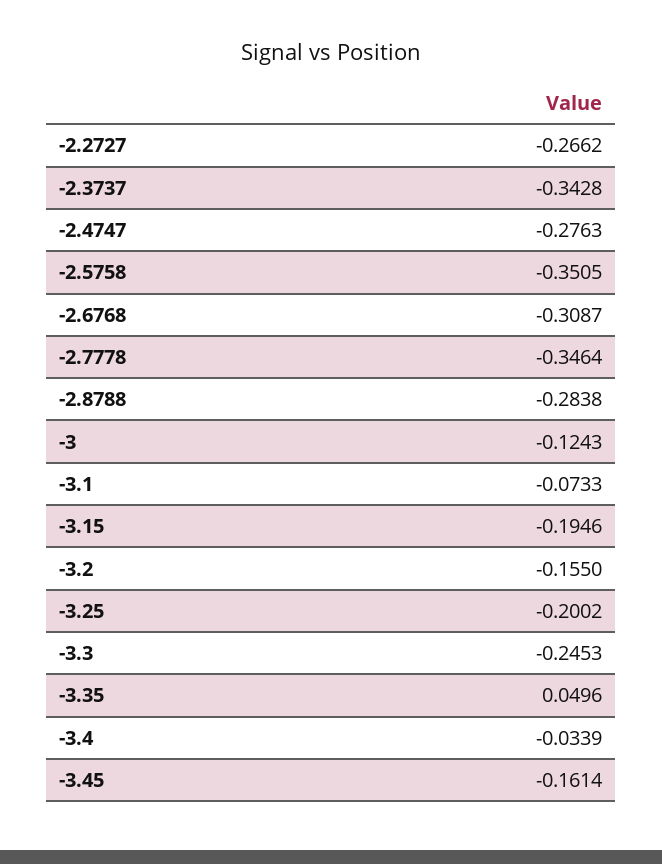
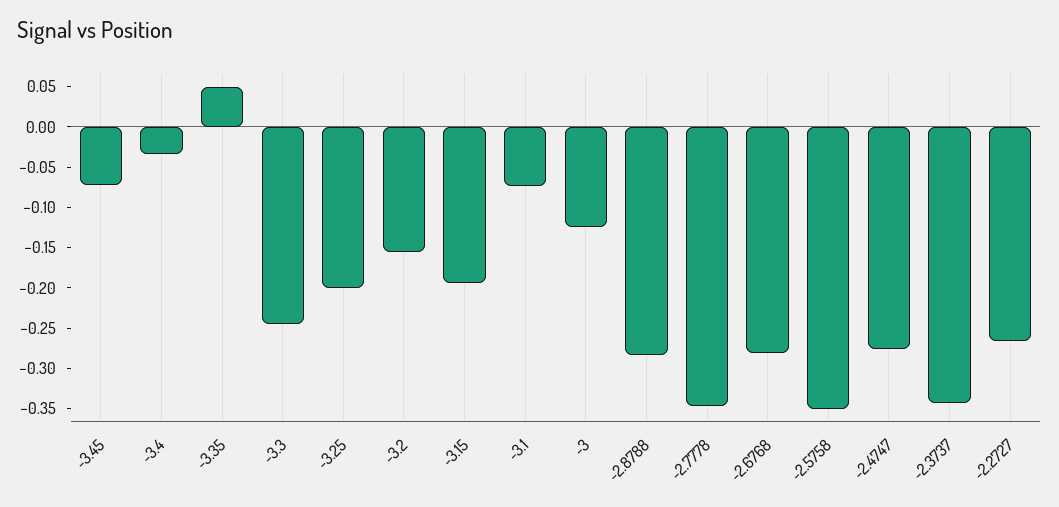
  {
    "-2.2727": -0.2662,
    "-2.3737": -0.3428,
    "-2.4747": -0.2763,
    "-2.5758": -0.3505,
-   "-2.6768": -0.3087,
+   "-2.6768": -0.28,
    "-2.7778": -0.3464,
    "-2.8788": -0.2838,
    "-3": -0.1243,
    "-3.1": -0.0733,
    "-3.15": -0.1946,
    "-3.2": -0.155,
    "-3.25": -0.2002,
    "-3.3": -0.2453,
    "-3.35": 0.0496,
    "-3.4": -0.0339,
-   "-3.45": -0.1614
+   "-3.45": -0.07
  }

